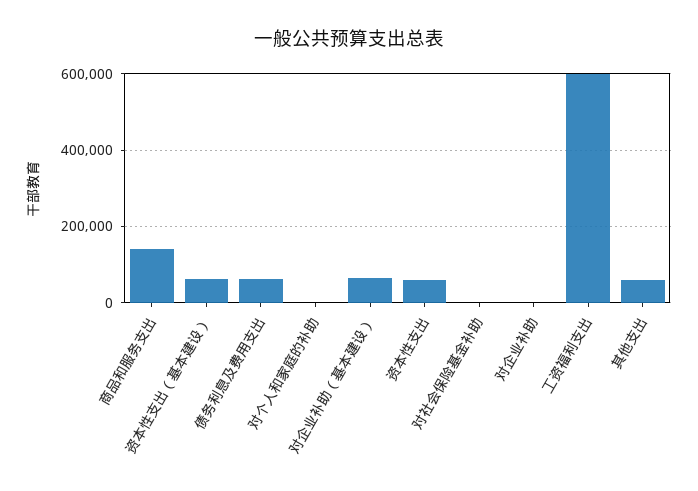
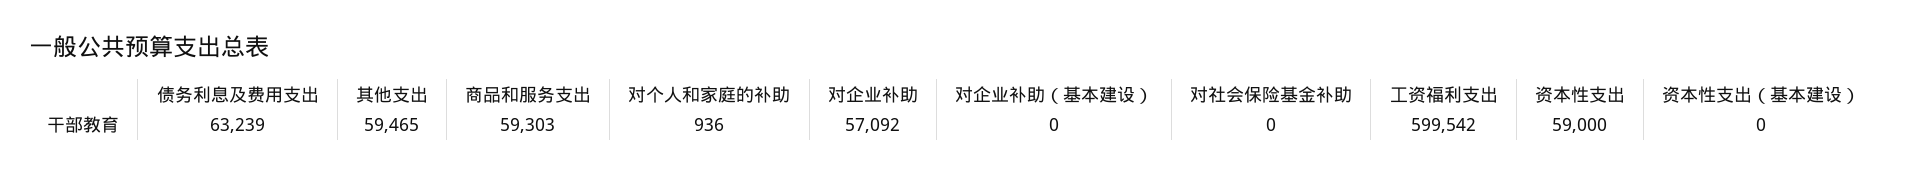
  {
-   "商品和服务支出": 140000,
+   "商品和服务支出": 59303,
-   "资本性支出（基本建设）": 60000,
+   "资本性支出（基本建设）": 0,
    "债务利息及费用支出": 63239,
    "对个人和家庭的补助": 936,
-   "对企业补助（基本建设）": 60000,
+   "对企业补助（基本建设）": 0,
    "资本性支出": 59000,
    "对社会保险基金补助": 0,
-   "对企业补助": 0,
+   "对企业补助": 57092,
    "工资福利支出": 599542,
    "其他支出": 59465
  }

